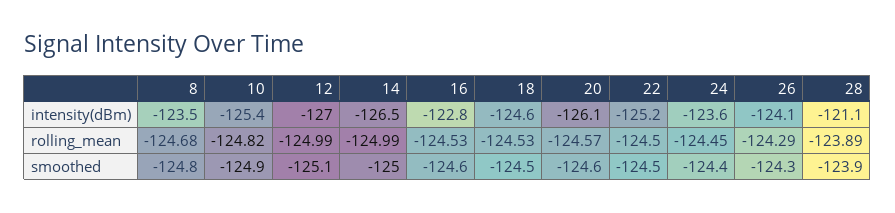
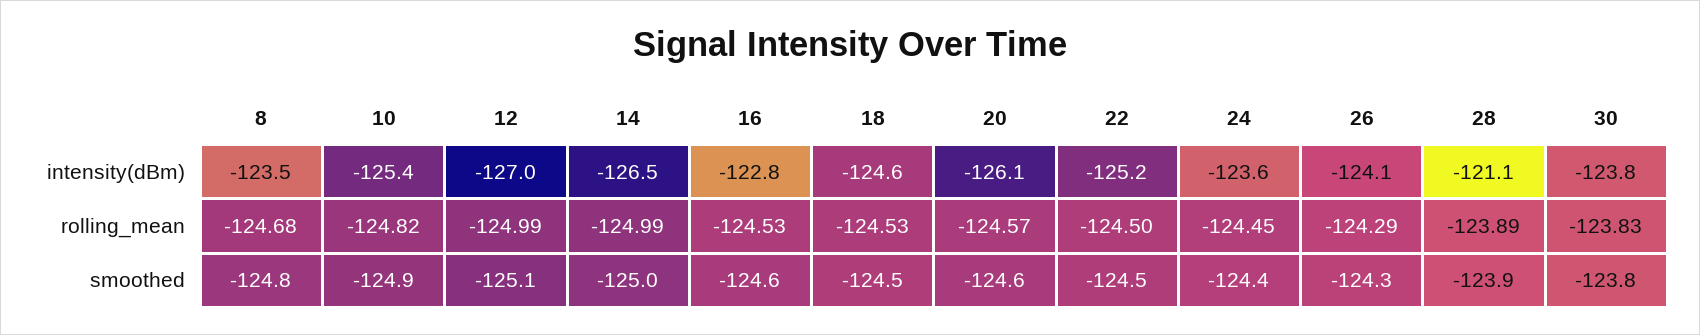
  {
    "8": {
      "intensity(dBm)": -123.5,
      "rolling_mean": -124.68,
      "smoothed": -124.8
    },
    "10": {
      "intensity(dBm)": -125.4,
      "rolling_mean": -124.82,
      "smoothed": -124.9
    },
    "12": {
      "intensity(dBm)": -127,
      "rolling_mean": -124.99,
      "smoothed": -125.1
    },
    "14": {
      "intensity(dBm)": -126.5,
      "rolling_mean": -124.99,
      "smoothed": -125
    },
    "16": {
      "intensity(dBm)": -122.8,
      "rolling_mean": -124.53,
      "smoothed": -124.6
    },
    "18": {
      "intensity(dBm)": -124.6,
      "rolling_mean": -124.53,
      "smoothed": -124.5
    },
    "20": {
      "intensity(dBm)": -126.1,
      "rolling_mean": -124.57,
      "smoothed": -124.6
    },
    "22": {
      "intensity(dBm)": -125.2,
      "rolling_mean": -124.5,
      "smoothed": -124.5
    },
    "24": {
      "intensity(dBm)": -123.6,
      "rolling_mean": -124.45,
      "smoothed": -124.4
    },
    "26": {
      "intensity(dBm)": -124.1,
      "rolling_mean": -124.29,
      "smoothed": -124.3
    },
    "28": {
      "intensity(dBm)": -121.1,
      "rolling_mean": -123.89,
      "smoothed": -123.9
-   }
+   },
+   "30": {
+     "intensity(dBm)": -123.8,
+     "rolling_mean": -123.83,
+     "smoothed": -123.8
+   }
  }

